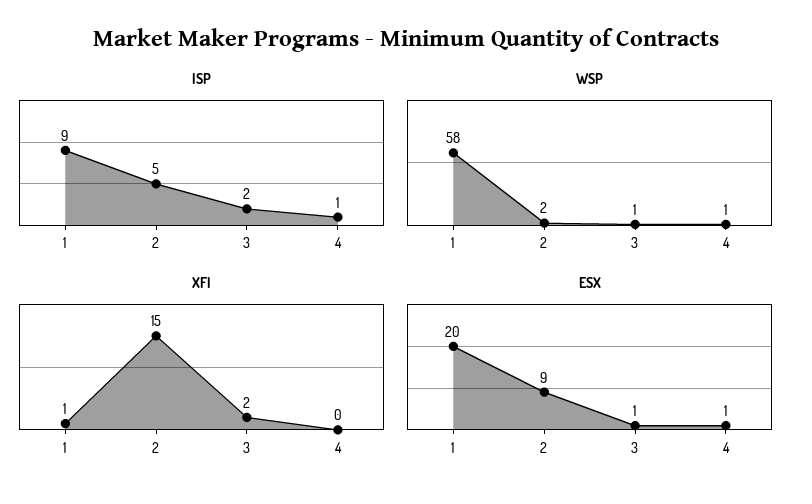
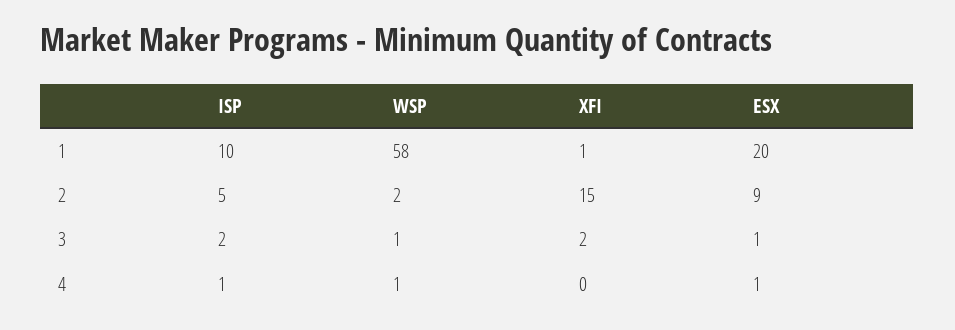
  {
    "ISP": {
-     "1": 9,
+     "1": 10,
      "2": 5,
      "3": 2,
      "4": 1
    },
    "WSP": {
      "1": 58,
      "2": 2,
      "3": 1,
      "4": 1
    },
    "XFI": {
      "1": 1,
      "2": 15,
      "3": 2,
      "4": 0
    },
    "ESX": {
      "1": 20,
      "2": 9,
      "3": 1,
      "4": 1
    }
  }

